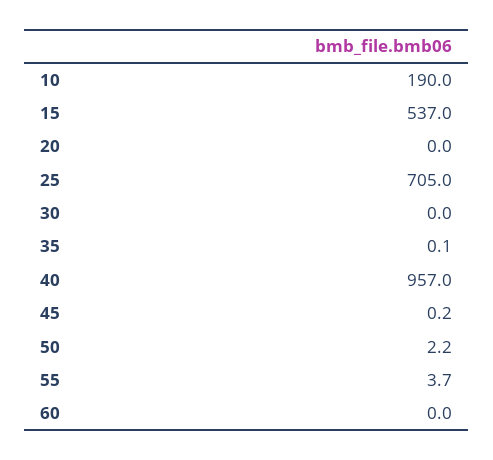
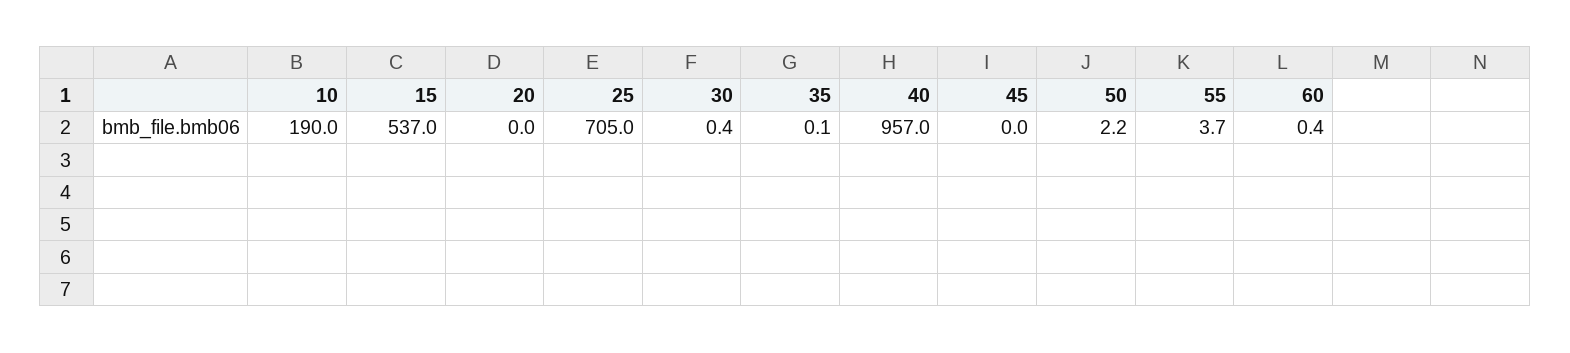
  {
    "10": 190,
    "15": 537,
    "20": 0,
    "25": 705,
-   "30": 0,
+   "30": 0.4,
    "35": 0.1,
    "40": 957,
-   "45": 0.2,
+   "45": 0,
    "50": 2.2,
    "55": 3.7,
-   "60": 0
+   "60": 0.4
  }

